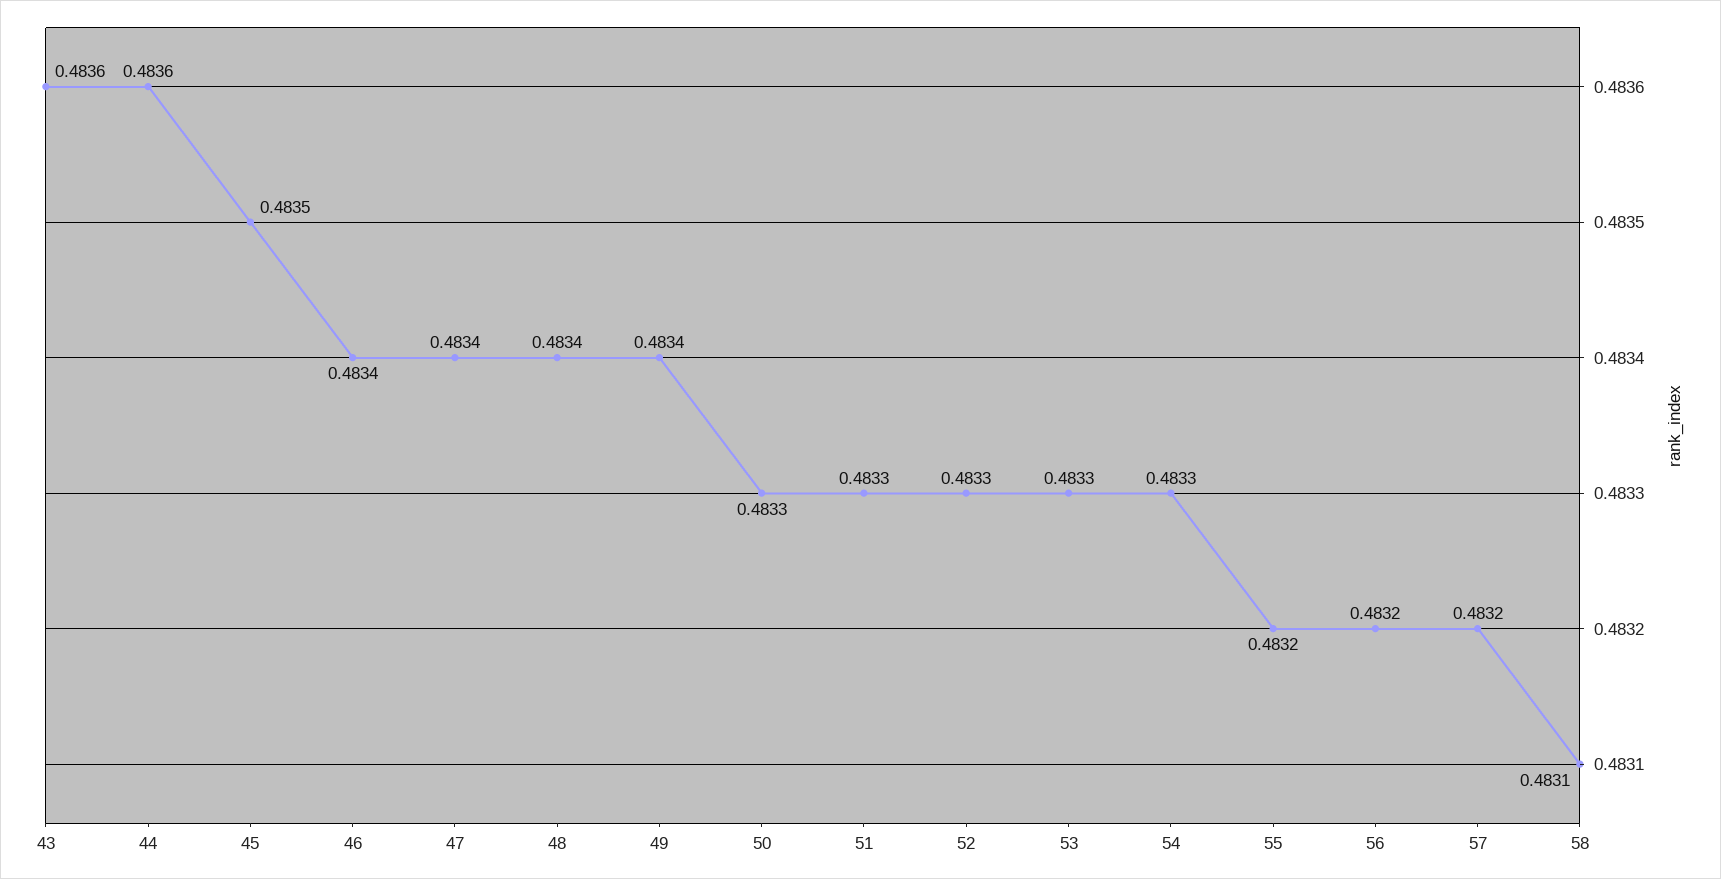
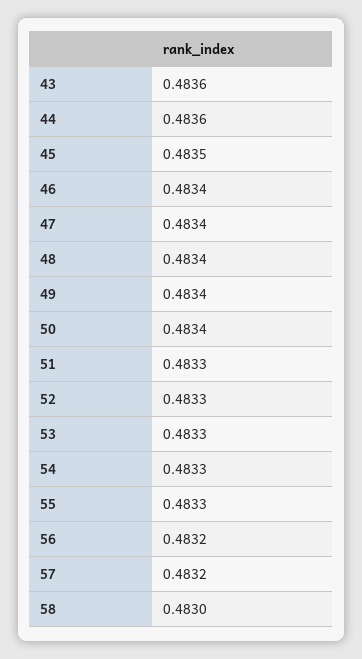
  {
    "43": 0.4836,
    "44": 0.4836,
    "45": 0.4835,
    "46": 0.4834,
    "47": 0.4834,
    "48": 0.4834,
    "49": 0.4834,
-   "50": 0.4833,
+   "50": 0.4834,
    "51": 0.4833,
    "52": 0.4833,
    "53": 0.4833,
    "54": 0.4833,
-   "55": 0.4832,
+   "55": 0.4833,
    "56": 0.4832,
    "57": 0.4832,
-   "58": 0.4831
+   "58": 0.483
  }

